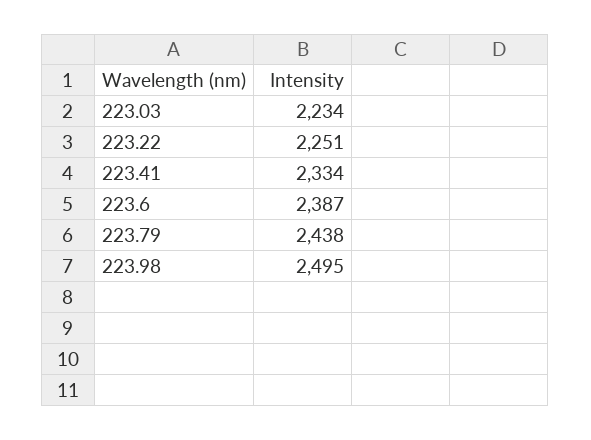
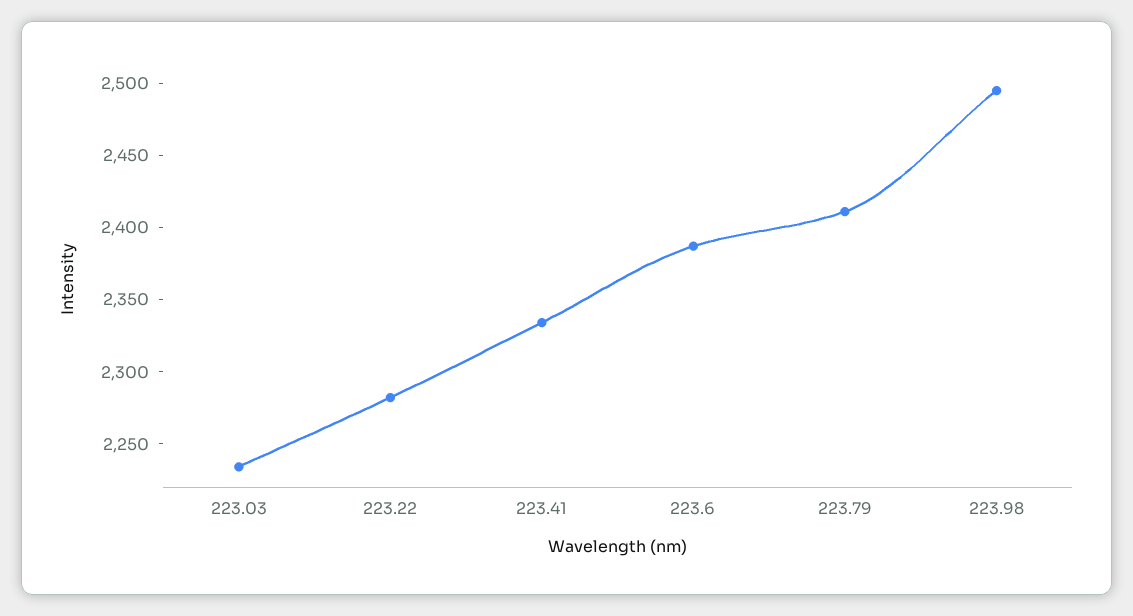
  {
    "223.03": 2234,
-   "223.22": 2251,
+   "223.22": 2280,
    "223.41": 2334,
    "223.6": 2387,
-   "223.79": 2438,
+   "223.79": 2410,
    "223.98": 2495
  }

